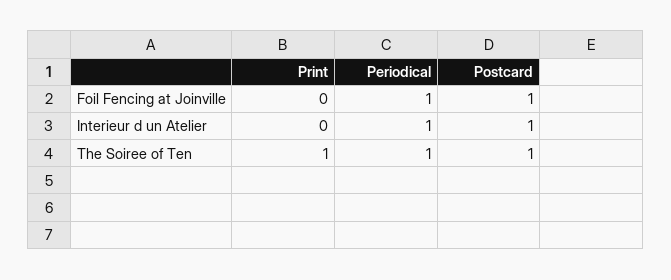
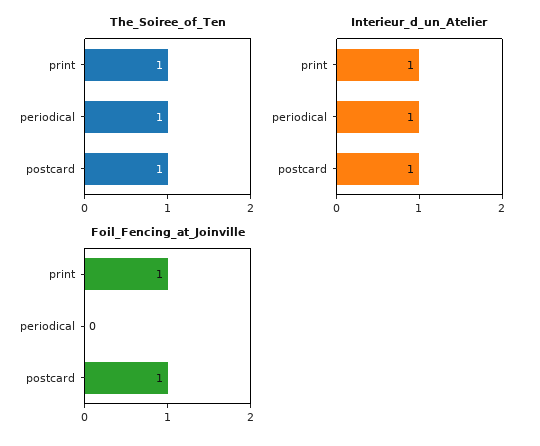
  {
    "Foil Fencing at Joinville": {
-     "Print": 0,
+     "Print": 1,
-     "Periodical": 1,
+     "Periodical": 0,
      "Postcard": 1
    },
    "Interieur d un Atelier": {
-     "Print": 0,
+     "Print": 1,
      "Periodical": 1,
      "Postcard": 1
    },
    "The Soiree of Ten": {
      "Print": 1,
      "Periodical": 1,
      "Postcard": 1
    }
  }

